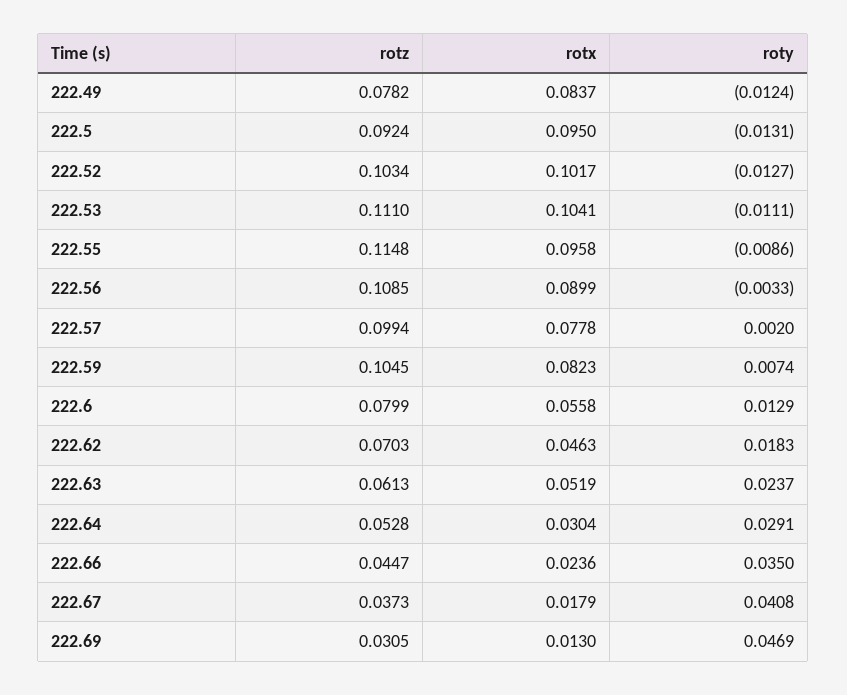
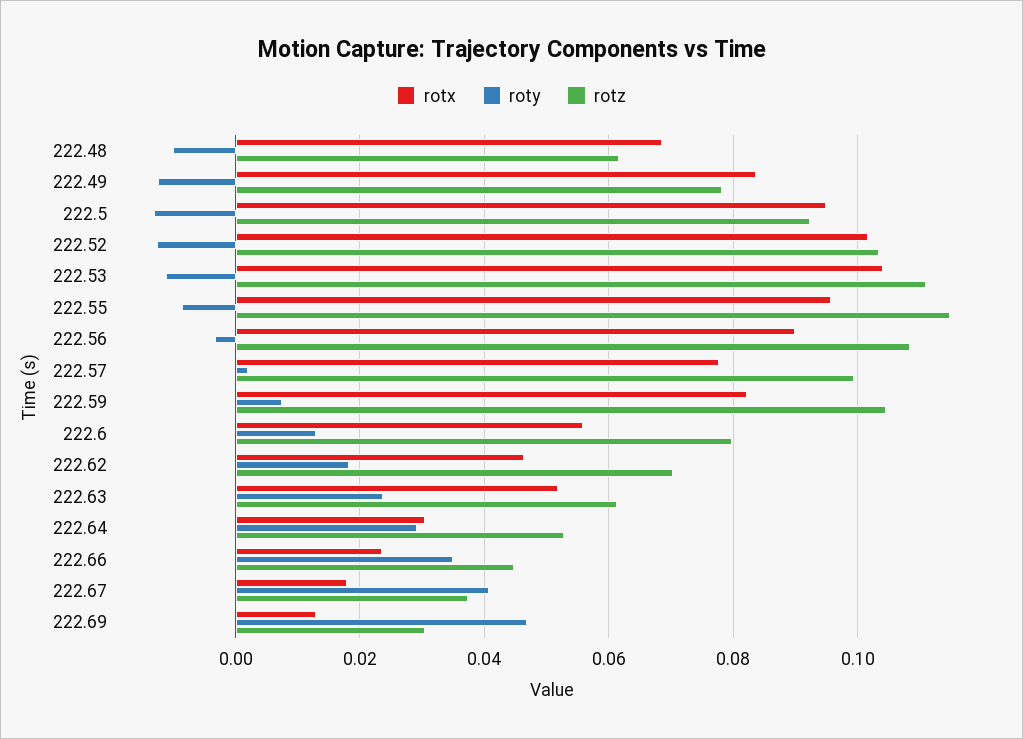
  {
    "rotz": {
      "222.49": 0.0782,
      "222.5": 0.0924,
      "222.52": 0.1034,
      "222.53": 0.111,
      "222.55": 0.1148,
      "222.56": 0.1085,
      "222.57": 0.0994,
      "222.59": 0.1045,
      "222.6": 0.0799,
      "222.62": 0.0703,
      "222.63": 0.0613,
      "222.64": 0.0528,
      "222.66": 0.0447,
      "222.67": 0.0373,
-     "222.69": 0.0305
+     "222.69": 0.0305,
+     "222.48": 0.062
    },
    "rotx": {
      "222.49": 0.0837,
      "222.5": 0.095,
      "222.52": 0.1017,
      "222.53": 0.1041,
      "222.55": 0.0958,
      "222.56": 0.0899,
      "222.57": 0.0778,
      "222.59": 0.0823,
      "222.6": 0.0558,
      "222.62": 0.0463,
      "222.63": 0.0519,
      "222.64": 0.0304,
      "222.66": 0.0236,
      "222.67": 0.0179,
-     "222.69": 0.013
+     "222.69": 0.013,
+     "222.48": 0.068
    },
    "roty": {
      "222.49": -0.0124,
      "222.5": -0.0131,
      "222.52": -0.0127,
      "222.53": -0.0111,
      "222.55": -0.0086,
      "222.56": -0.0033,
      "222.57": 0.002,
      "222.59": 0.0074,
      "222.6": 0.0129,
      "222.62": 0.0183,
      "222.63": 0.0237,
      "222.64": 0.0291,
      "222.66": 0.035,
      "222.67": 0.0408,
-     "222.69": 0.0469
+     "222.69": 0.0469,
+     "222.48": -0.01
    }
  }

